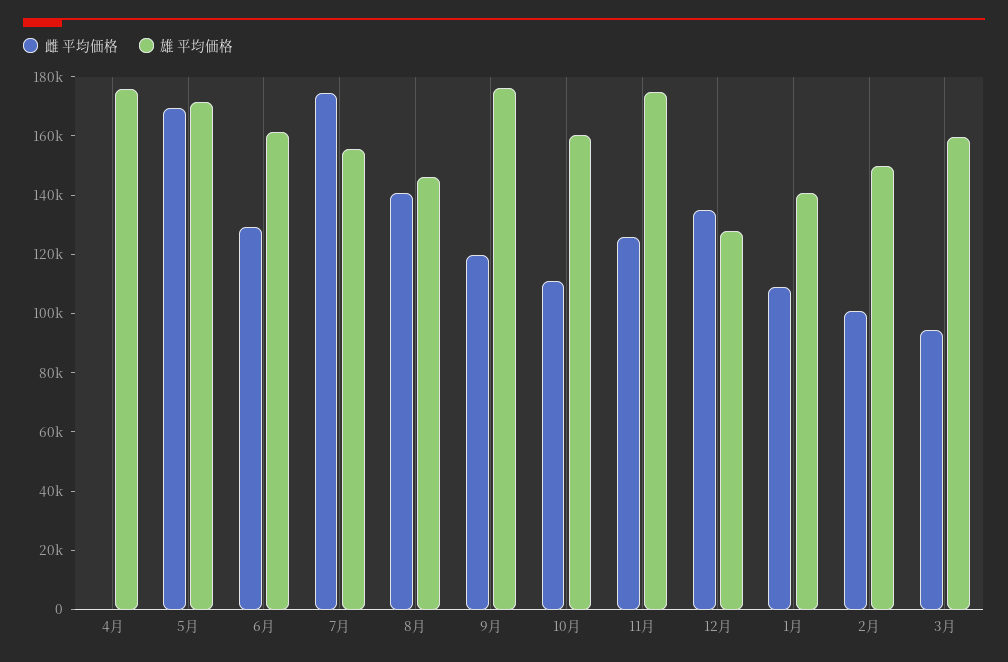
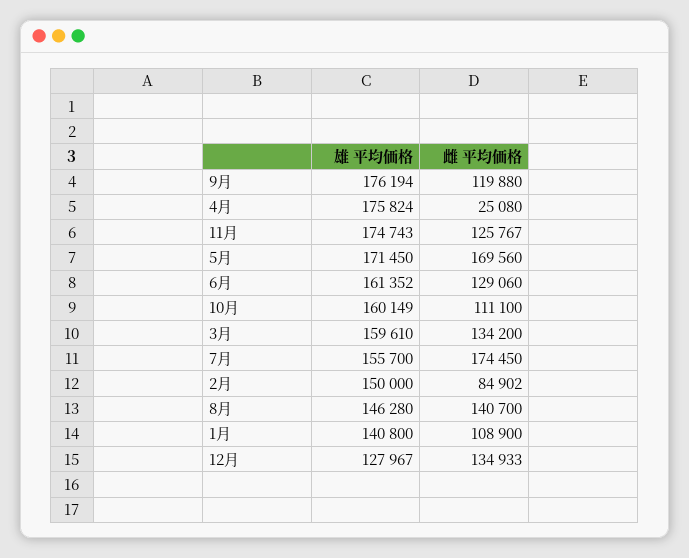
  {
    "雌 平均価格": {
-     "4月": 0,
+     "4月": 25080,
      "5月": 169560,
      "6月": 129060,
      "7月": 174450,
      "8月": 140700,
      "9月": 119880,
      "10月": 111100,
      "11月": 125767,
      "12月": 134933,
      "1月": 108900,
-     "2月": 100000,
+     "2月": 84902,
-     "3月": 95000
+     "3月": 134200
    },
    "雄 平均価格": {
      "4月": 175824,
      "5月": 171450,
      "6月": 161352,
      "7月": 155700,
      "8月": 146280,
      "9月": 176194,
      "10月": 160149,
      "11月": 174743,
      "12月": 127967,
      "1月": 140800,
      "2月": 150000,
      "3月": 159610
    }
  }

